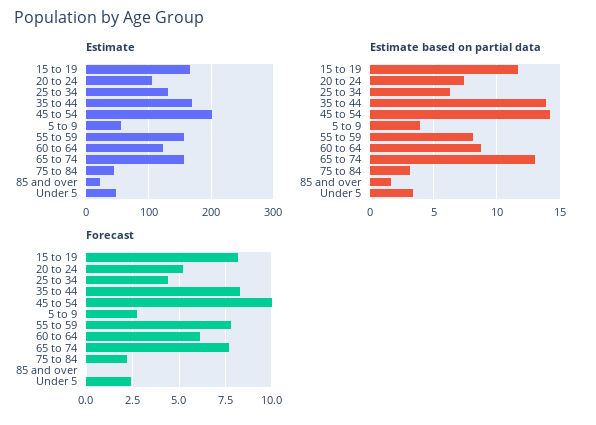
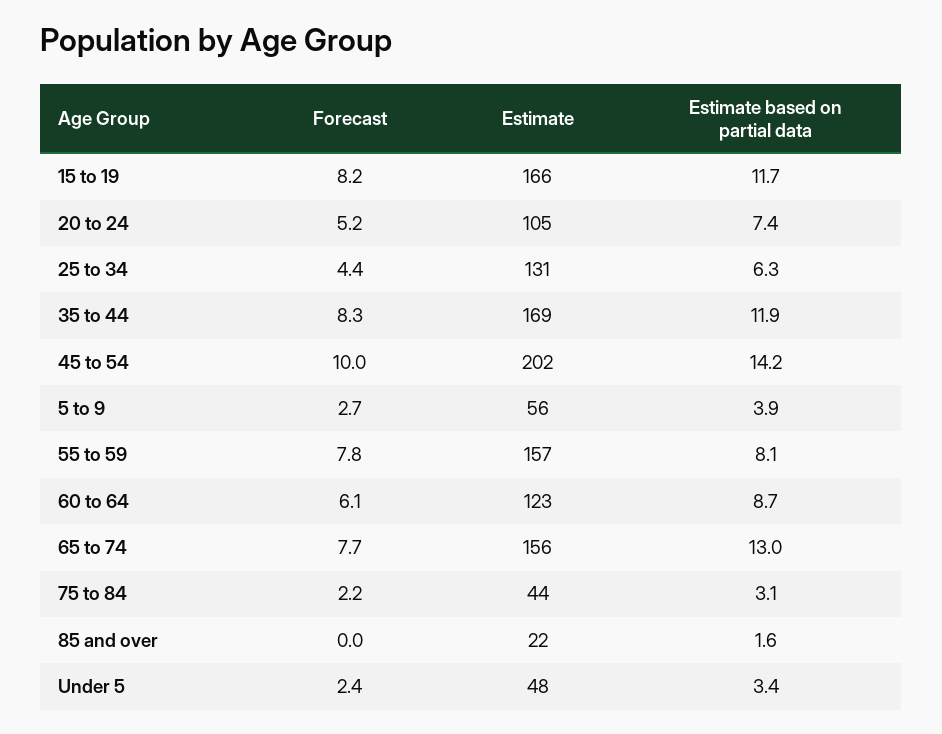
  {
    "Estimate": {
      "15 to 19": 166,
      "20 to 24": 105,
      "25 to 34": 131,
      "35 to 44": 169,
      "45 to 54": 202,
      "5 to 9": 56,
      "55 to 59": 157,
      "60 to 64": 123,
      "65 to 74": 156,
      "75 to 84": 44,
      "85 and over": 22,
      "Under 5": 48
    },
    "Estimate based on partial data": {
      "15 to 19": 11.7,
      "20 to 24": 7.4,
      "25 to 34": 6.3,
-     "35 to 44": 14,
+     "35 to 44": 11.9,
      "45 to 54": 14.2,
      "5 to 9": 3.9,
      "55 to 59": 8.1,
      "60 to 64": 8.7,
      "65 to 74": 13,
      "75 to 84": 3.1,
      "85 and over": 1.6,
      "Under 5": 3.4
    },
    "Forecast": {
      "15 to 19": 8.2,
      "20 to 24": 5.2,
      "25 to 34": 4.4,
      "35 to 44": 8.3,
      "45 to 54": 10,
      "5 to 9": 2.7,
      "55 to 59": 7.8,
      "60 to 64": 6.1,
      "65 to 74": 7.7,
      "75 to 84": 2.2,
      "85 and over": 0,
      "Under 5": 2.4
    }
  }

